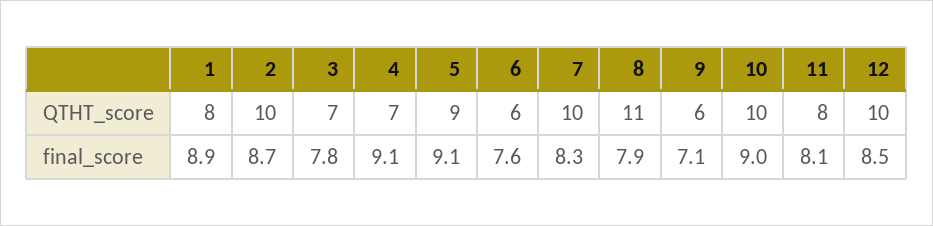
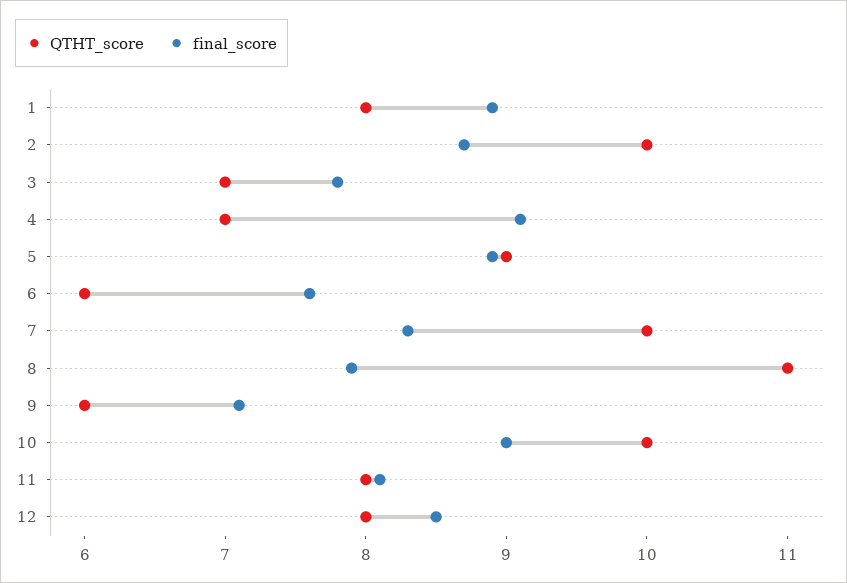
  {
    "QTHT_score": {
      "1": 8,
      "2": 10,
      "3": 7,
      "4": 7,
      "5": 9,
      "6": 6,
      "7": 10,
      "8": 11,
      "9": 6,
      "10": 10,
      "11": 8,
-     "12": 10
+     "12": 8
    },
    "final_score": {
      "1": 8.9,
      "2": 8.7,
      "3": 7.8,
      "4": 9.1,
-     "5": 9.1,
+     "5": 8.9,
      "6": 7.6,
      "7": 8.3,
      "8": 7.9,
      "9": 7.1,
      "10": 9,
      "11": 8.1,
      "12": 8.5
    }
  }

